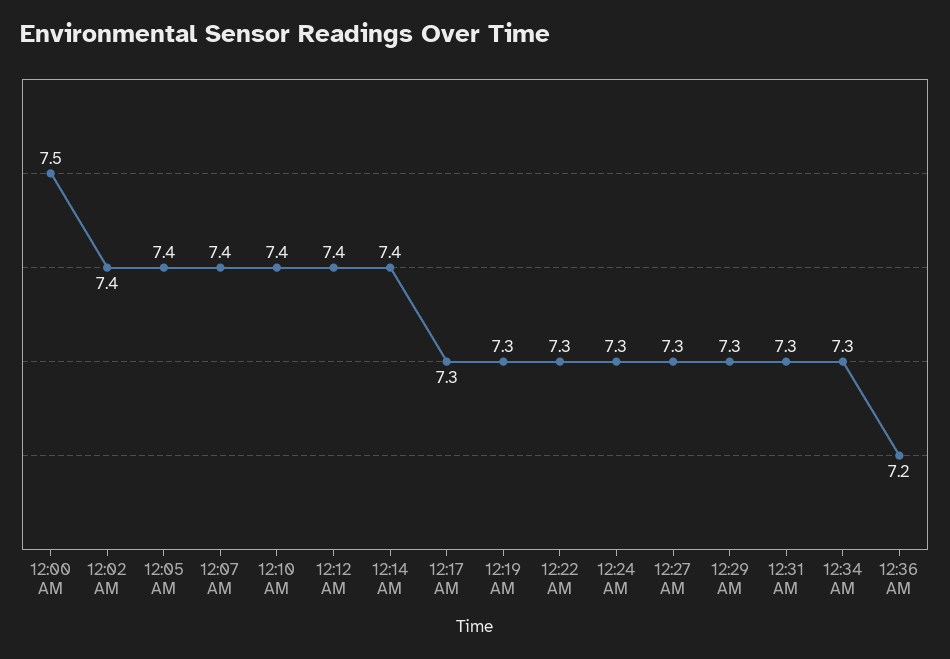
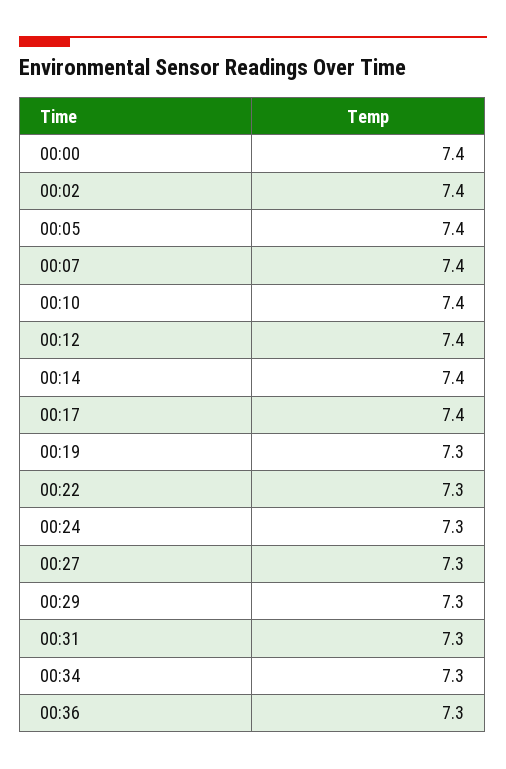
  {
-   "12:00 AM": 7.5,
+   "12:00 AM": 7.4,
    "12:02 AM": 7.4,
    "12:05 AM": 7.4,
    "12:07 AM": 7.4,
    "12:10 AM": 7.4,
    "12:12 AM": 7.4,
    "12:14 AM": 7.4,
-   "12:17 AM": 7.3,
+   "12:17 AM": 7.4,
    "12:19 AM": 7.3,
    "12:22 AM": 7.3,
    "12:24 AM": 7.3,
    "12:27 AM": 7.3,
    "12:29 AM": 7.3,
    "12:31 AM": 7.3,
    "12:34 AM": 7.3,
-   "12:36 AM": 7.2
+   "12:36 AM": 7.3
  }

